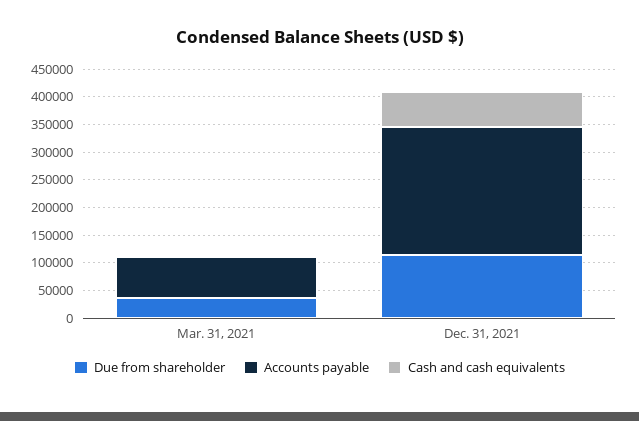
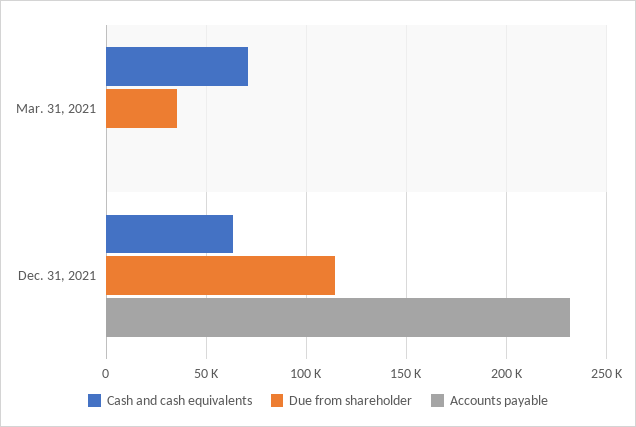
  {
    "Due from shareholder": {
      "Mar. 31, 2021": 35000,
      "Dec. 31, 2021": 115000
    },
    "Accounts payable": {
-     "Mar. 31, 2021": 75000,
+     "Mar. 31, 2021": 0,
      "Dec. 31, 2021": 230000
    },
    "Cash and cash equivalents": {
-     "Mar. 31, 2021": 0,
+     "Mar. 31, 2021": 70000,
      "Dec. 31, 2021": 65000
    }
  }

